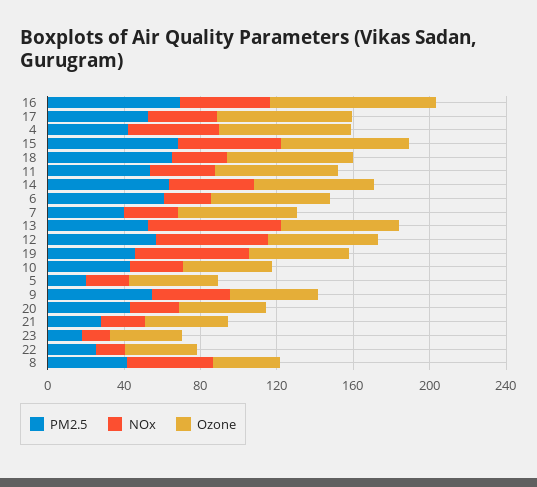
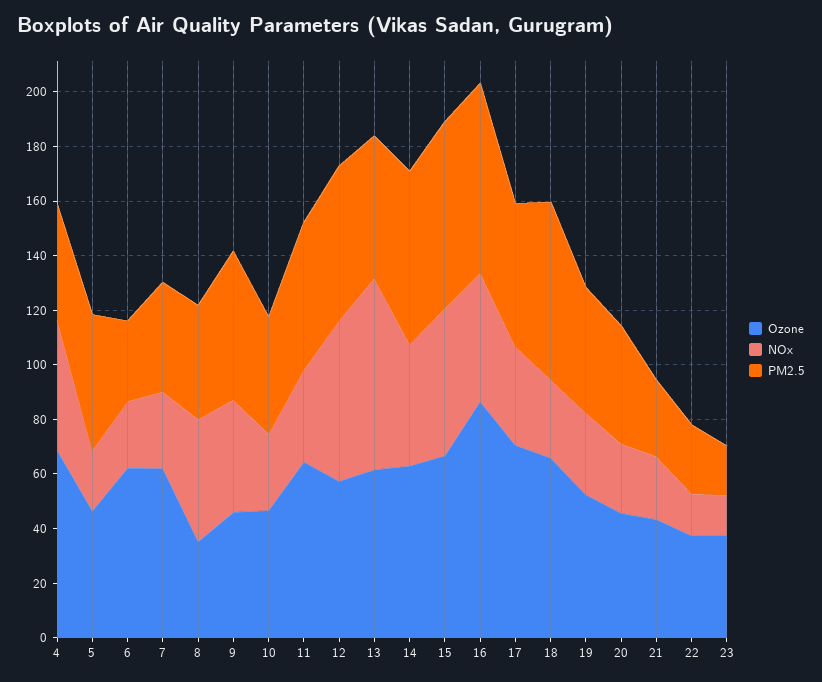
  {
    "PM2.5": {
      "16": 70,
      "17": 50,
      "4": 40,
      "15": 70,
      "18": 65,
      "11": 55,
      "14": 65,
-     "6": 60,
+     "6": 30,
      "7": 40,
      "13": 50,
      "12": 55,
      "19": 45,
      "10": 45,
-     "5": 20,
+     "5": 50,
      "9": 55,
      "20": 45,
      "21": 30,
      "23": 20,
      "22": 25,
      "8": 40
    },
    "NOx": {
      "16": 45,
      "17": 35,
      "4": 50,
      "15": 55,
      "18": 30,
      "11": 35,
      "14": 45,
      "6": 25,
      "7": 30,
      "13": 70,
      "12": 60,
-     "19": 60,
+     "19": 30,
      "10": 30,
      "5": 20,
      "9": 40,
      "20": 25,
      "21": 25,
      "23": 15,
      "22": 15,
      "8": 45
    },
    "Ozone": {
      "16": 85,
      "17": 70,
      "4": 70,
      "15": 65,
      "18": 65,
      "11": 65,
      "14": 65,
      "6": 60,
      "7": 60,
      "13": 60,
      "12": 55,
      "19": 50,
      "10": 45,
      "5": 45,
      "9": 45,
      "20": 45,
      "21": 45,
      "23": 40,
      "22": 35,
      "8": 35
    }
  }

